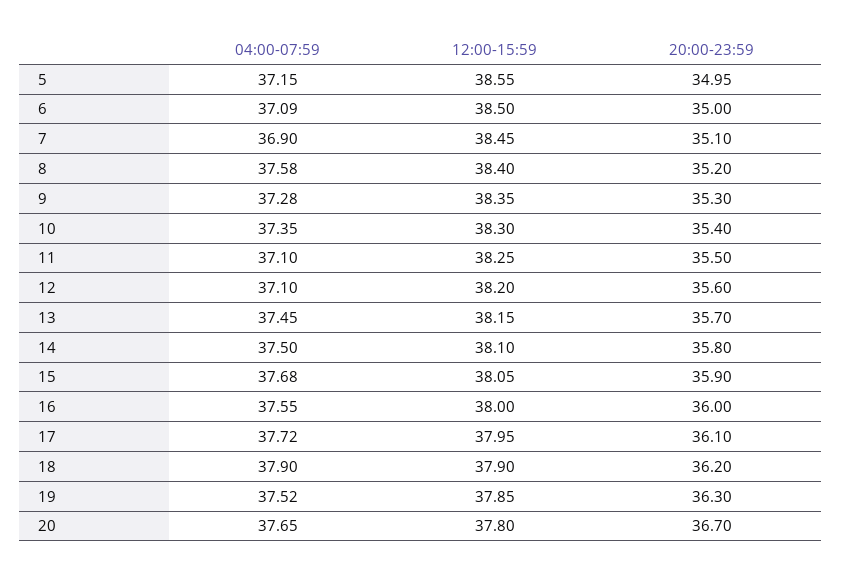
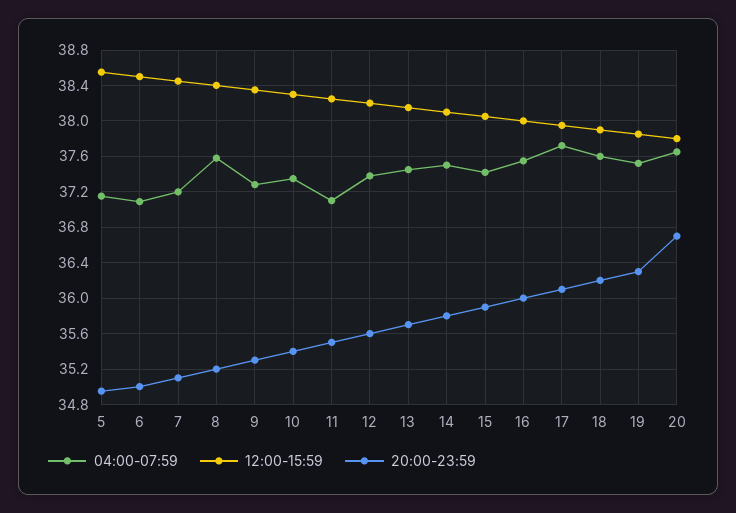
  {
    "04:00-07:59": {
      "5": 37.15,
      "6": 37.09,
-     "7": 36.9,
+     "7": 37.2,
      "8": 37.58,
      "9": 37.28,
      "10": 37.35,
      "11": 37.1,
-     "12": 37.1,
+     "12": 37.4,
      "13": 37.45,
      "14": 37.5,
-     "15": 37.68,
+     "15": 37.4,
      "16": 37.55,
      "17": 37.72,
-     "18": 37.9,
+     "18": 37.6,
      "19": 37.52,
      "20": 37.65
    },
    "12:00-15:59": {
      "5": 38.55,
      "6": 38.5,
      "7": 38.45,
      "8": 38.4,
      "9": 38.35,
      "10": 38.3,
      "11": 38.25,
      "12": 38.2,
      "13": 38.15,
      "14": 38.1,
      "15": 38.05,
      "16": 38,
      "17": 37.95,
      "18": 37.9,
      "19": 37.85,
      "20": 37.8
    },
    "20:00-23:59": {
      "5": 34.95,
      "6": 35,
      "7": 35.1,
      "8": 35.2,
      "9": 35.3,
      "10": 35.4,
      "11": 35.5,
      "12": 35.6,
      "13": 35.7,
      "14": 35.8,
      "15": 35.9,
      "16": 36,
      "17": 36.1,
      "18": 36.2,
      "19": 36.3,
      "20": 36.7
    }
  }

